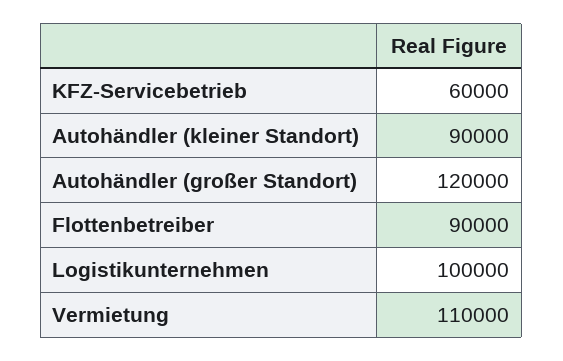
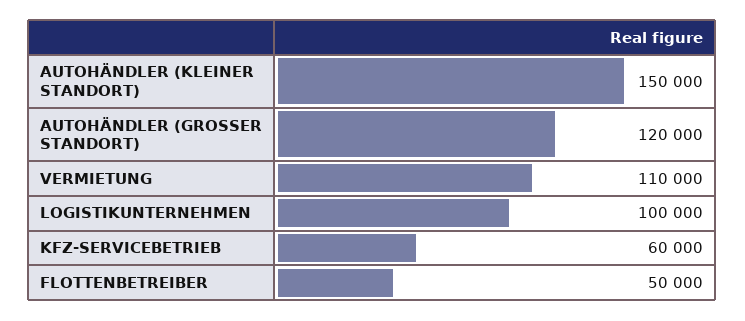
  {
    "KFZ-Servicebetrieb": 60000,
-   "Autohändler (kleiner Standort)": 90000,
+   "Autohändler (kleiner Standort)": 150000,
    "Autohändler (großer Standort)": 120000,
-   "Flottenbetreiber": 90000,
+   "Flottenbetreiber": 50000,
    "Logistikunternehmen": 100000,
    "Vermietung": 110000
  }

